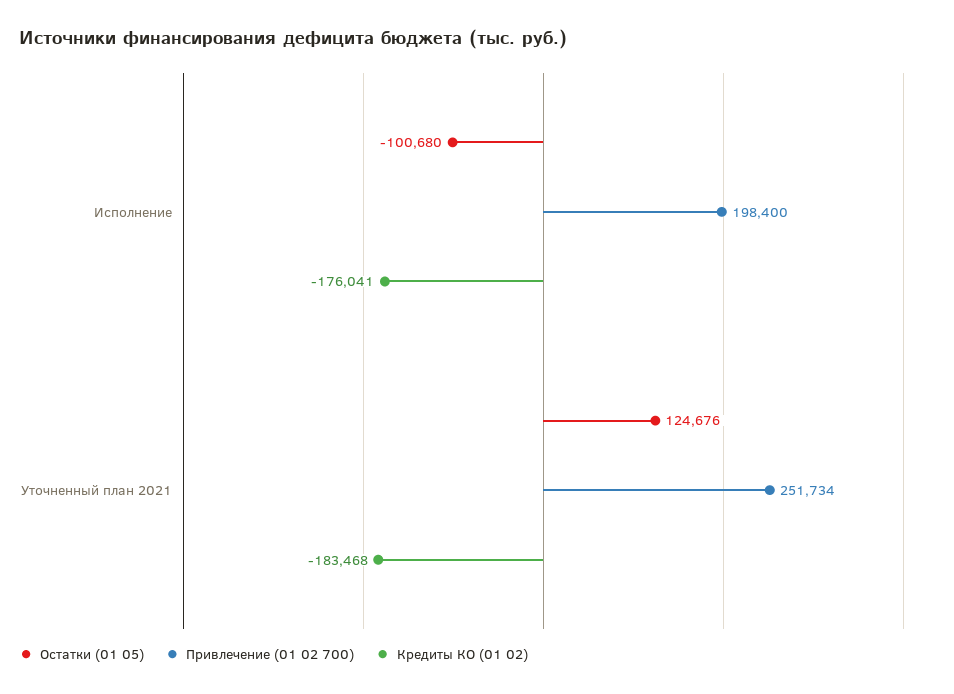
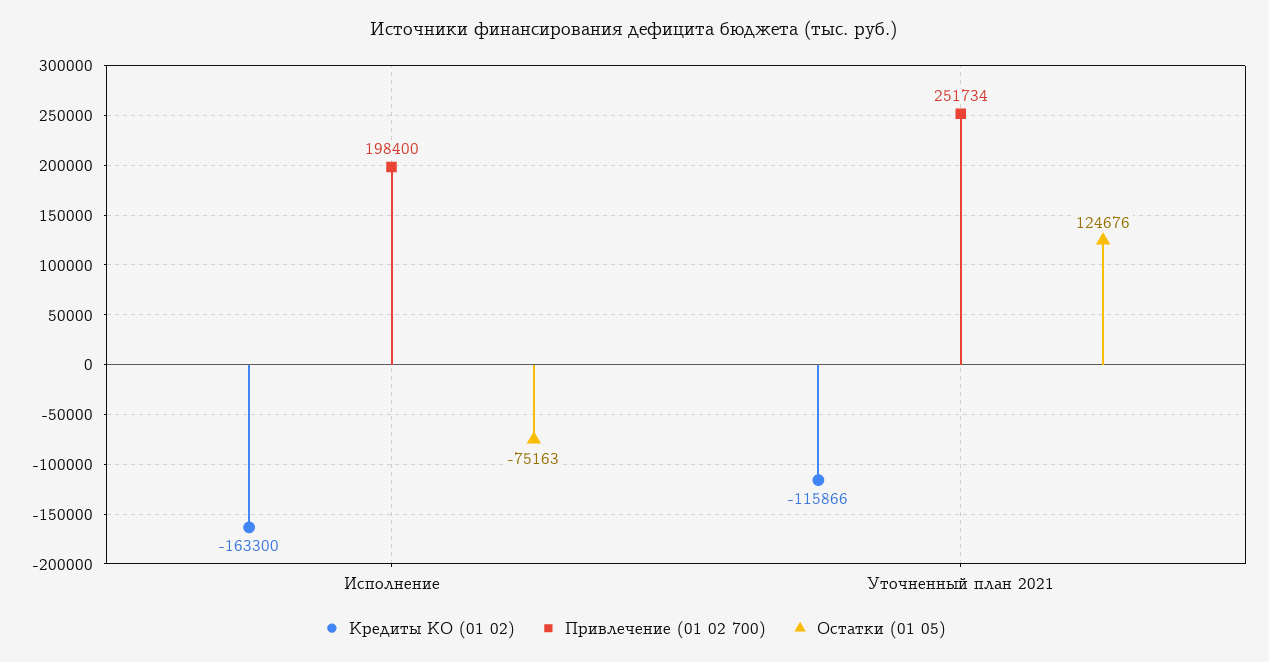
  {
    "Остатки (01 05)": {
-     "Исполнение": -100680,
+     "Исполнение": -75163,
      "Уточненный план 2021": 124676
    },
    "Привлечение (01 02 700)": {
      "Исполнение": 198400,
      "Уточненный план 2021": 251734
    },
    "Кредиты КО (01 02)": {
-     "Исполнение": -176041,
+     "Исполнение": -163300,
-     "Уточненный план 2021": -183468
+     "Уточненный план 2021": -115866
    }
  }

